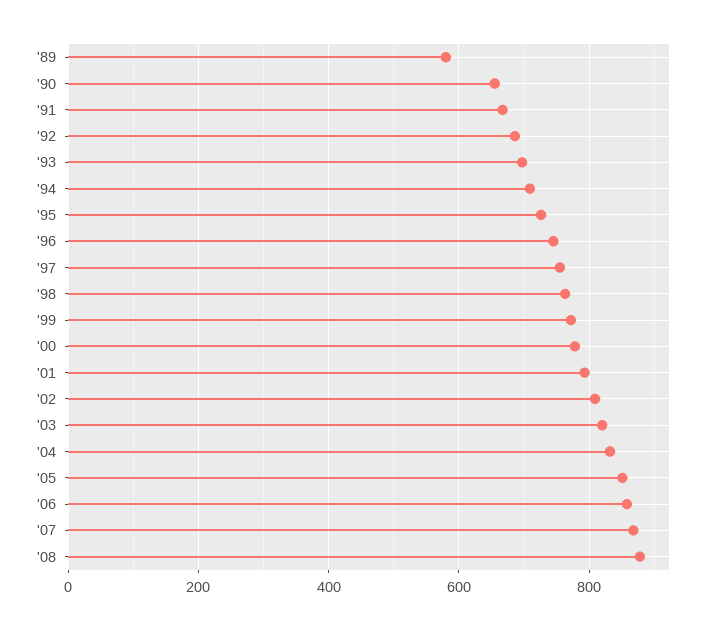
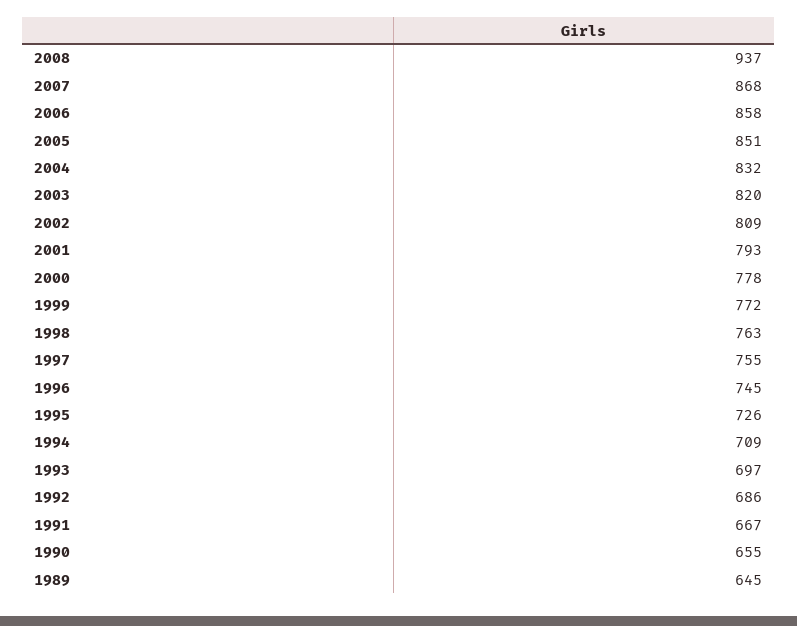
  {
-   "'89": 580,
+   "'89": 645,
    "'90": 655,
    "'91": 667,
    "'92": 686,
    "'93": 697,
    "'94": 709,
    "'95": 726,
    "'96": 745,
    "'97": 755,
    "'98": 763,
    "'99": 772,
    "'00": 778,
    "'01": 793,
    "'02": 809,
    "'03": 820,
    "'04": 832,
    "'05": 851,
    "'06": 858,
    "'07": 868,
-   "'08": 880
+   "'08": 937
  }

